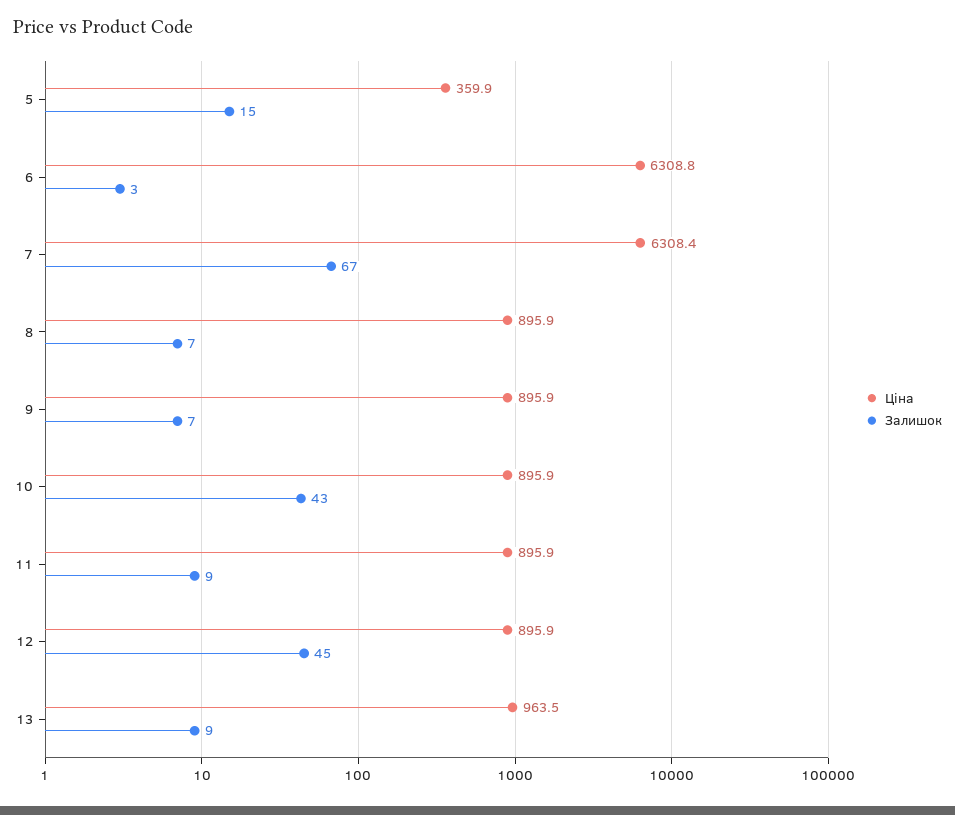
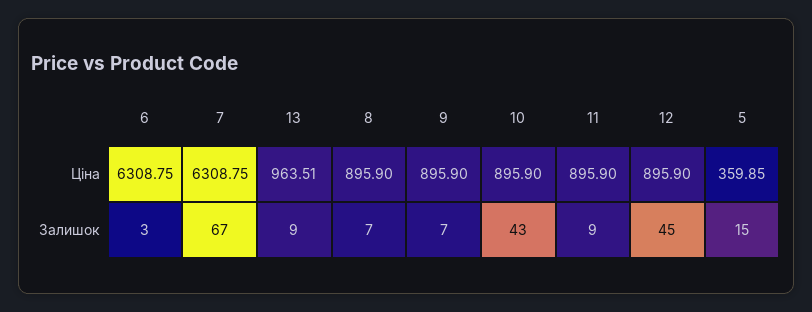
  {
    "Ціна": {
      "5": 359.85,
      "6": 6308.75,
-     "7": 6308.4,
+     "7": 6308.75,
      "8": 895.9,
      "9": 895.9,
      "10": 895.9,
      "11": 895.9,
      "12": 895.9,
      "13": 963.51
    },
    "Залишок": {
      "5": 15,
      "6": 3,
      "7": 67,
      "8": 7,
      "9": 7,
      "10": 43,
      "11": 9,
      "12": 45,
      "13": 9
    }
  }

